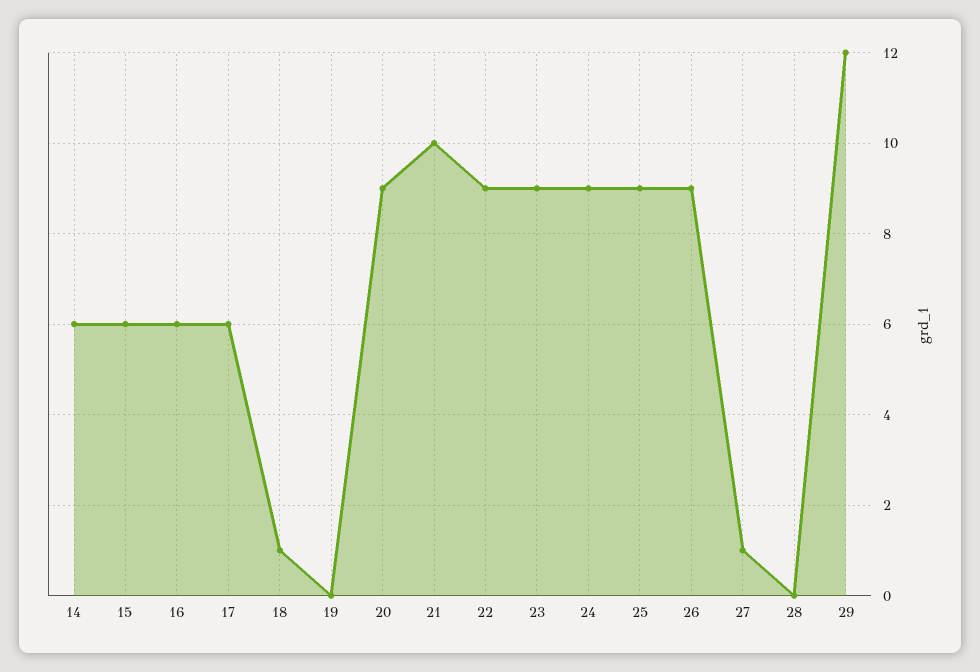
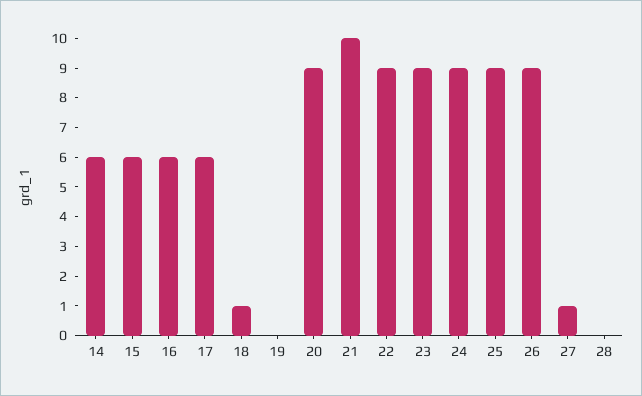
  {
    "14": 6,
    "15": 6,
    "16": 6,
    "17": 6,
    "18": 1,
    "19": 0,
    "20": 9,
    "21": 10,
    "22": 9,
    "23": 9,
    "24": 9,
    "25": 9,
    "26": 9,
    "27": 1,
-   "28": 0,
+   "28": 0
-   "29": 12
  }

